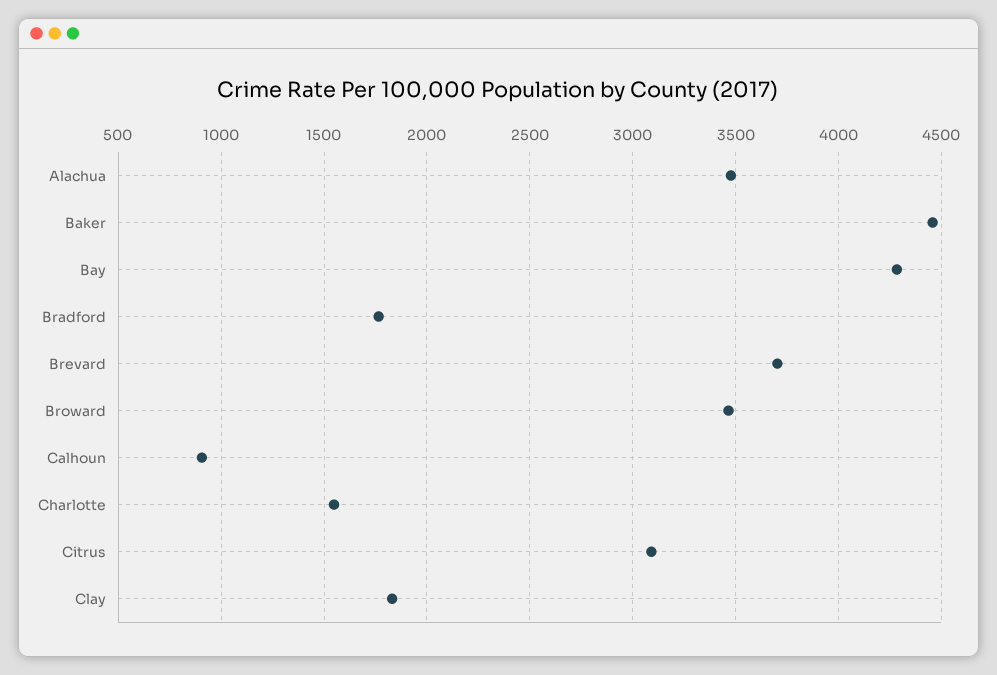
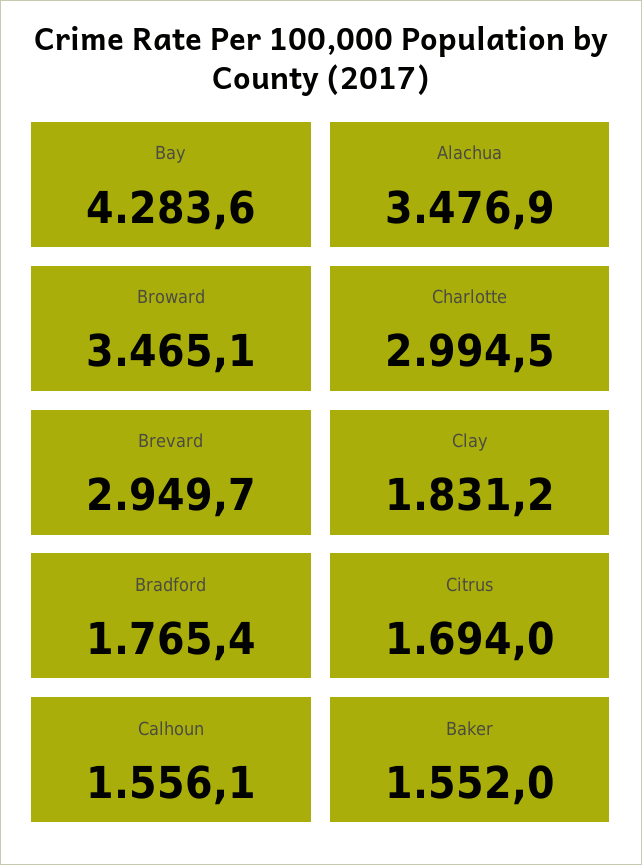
  {
    "Alachua": 3476.9,
-   "Baker": 4450,
+   "Baker": 1552,
    "Bay": 4283.6,
    "Bradford": 1765.4,
-   "Brevard": 3700,
+   "Brevard": 2949.7,
    "Broward": 3465.1,
-   "Calhoun": 900,
+   "Calhoun": 1556.1,
-   "Charlotte": 1550,
+   "Charlotte": 2994.5,
-   "Citrus": 3100,
+   "Citrus": 1694,
    "Clay": 1831.2
  }

